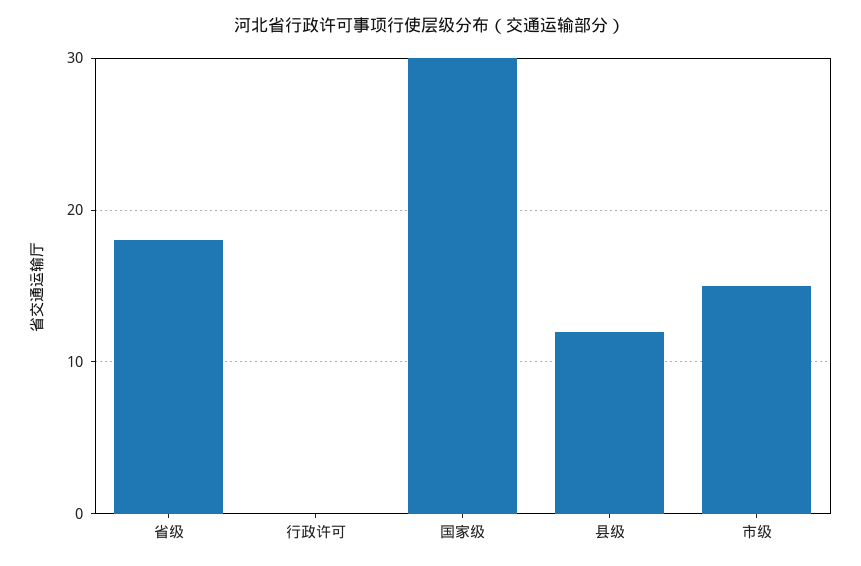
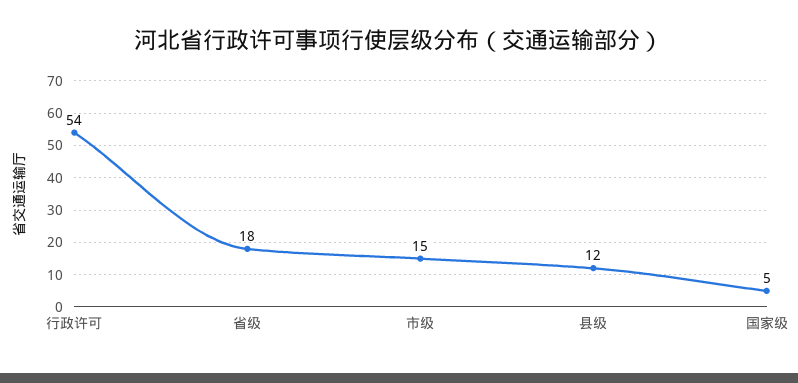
  {
    "省级": 18,
-   "行政许可": 0,
+   "行政许可": 54,
-   "国家级": 30,
+   "国家级": 5,
    "县级": 12,
    "市级": 15
  }

